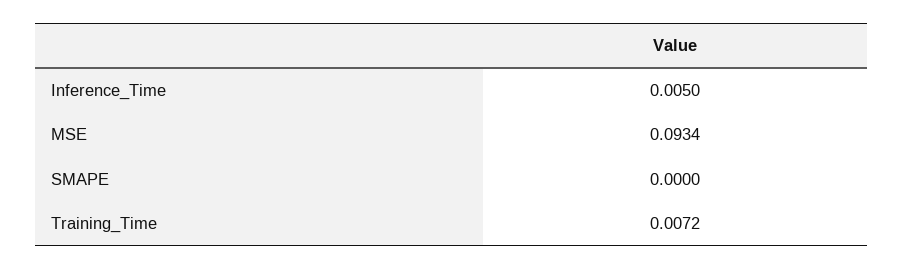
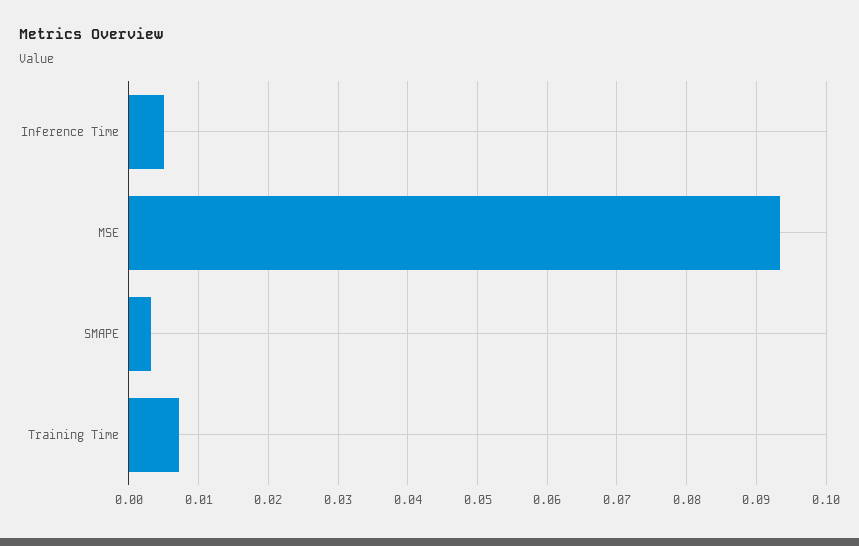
  {
    "Inference_Time": 0.005,
    "MSE": 0.0934,
-   "SMAPE": 0,
+   "SMAPE": 0.003,
    "Training_Time": 0.0072
  }

